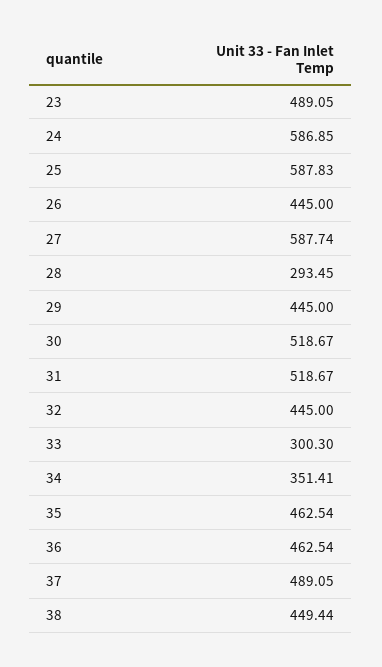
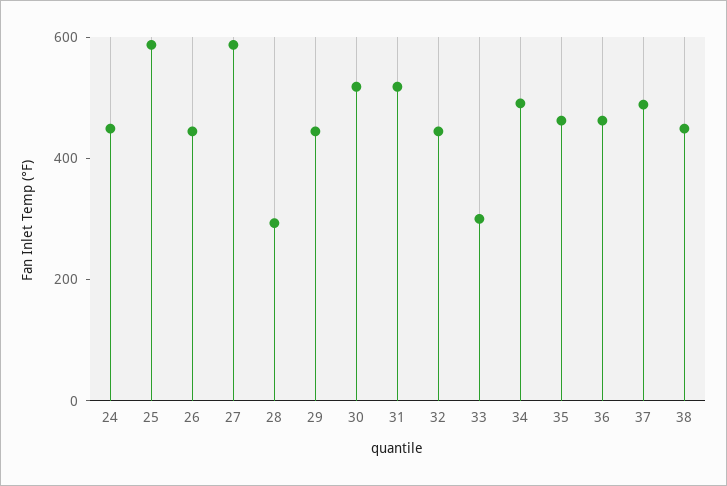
  {
-   "23": 489.05,
-   "24": 586.85,
+   "24": 450,
    "25": 587.83,
    "26": 445,
    "27": 587.74,
    "28": 293.45,
    "29": 445,
    "30": 518.67,
    "31": 518.67,
    "32": 445,
    "33": 300.3,
-   "34": 351.41,
+   "34": 500,
    "35": 462.54,
    "36": 462.54,
    "37": 489.05,
    "38": 449.44
  }

